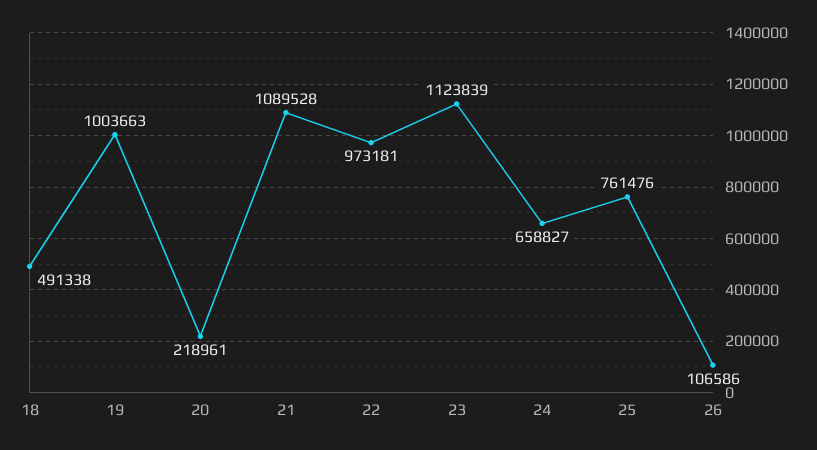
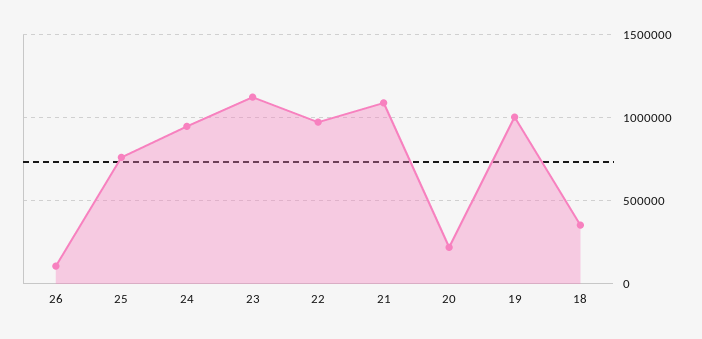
  {
-   "18": 491338,
+   "18": 350000,
    "19": 1003663,
    "20": 218961,
    "21": 1089528,
    "22": 973181,
    "23": 1123839,
-   "24": 658827,
+   "24": 950000,
    "25": 761476,
    "26": 106586
  }

